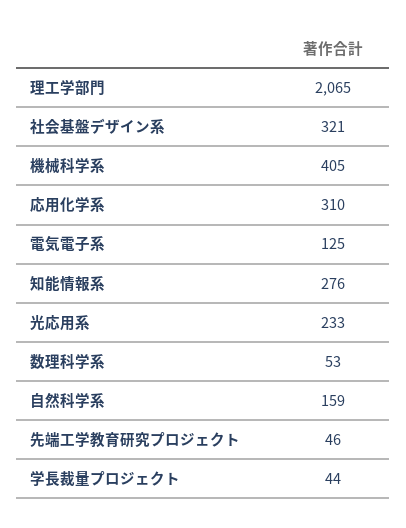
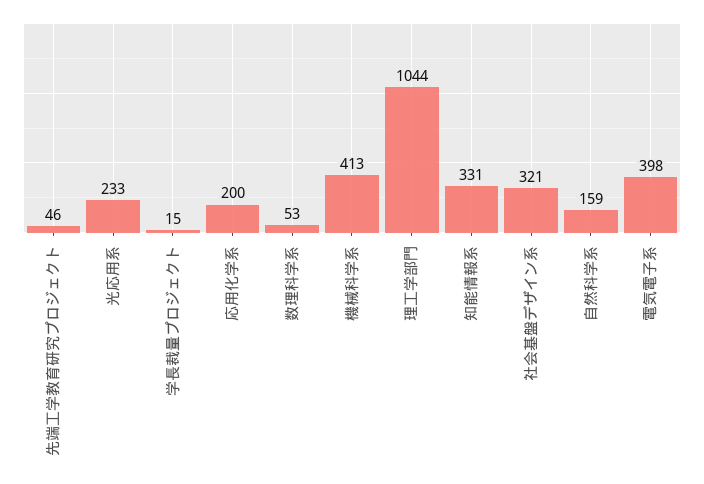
  {
-   "理工学部門": 2065,
+   "理工学部門": 1044,
    "社会基盤デザイン系": 321,
-   "機械科学系": 405,
+   "機械科学系": 413,
-   "応用化学系": 310,
+   "応用化学系": 200,
-   "電気電子系": 125,
+   "電気電子系": 398,
-   "知能情報系": 276,
+   "知能情報系": 331,
    "光応用系": 233,
    "数理科学系": 53,
    "自然科学系": 159,
    "先端工学教育研究プロジェクト": 46,
-   "学長裁量プロジェクト": 44
+   "学長裁量プロジェクト": 15
  }

